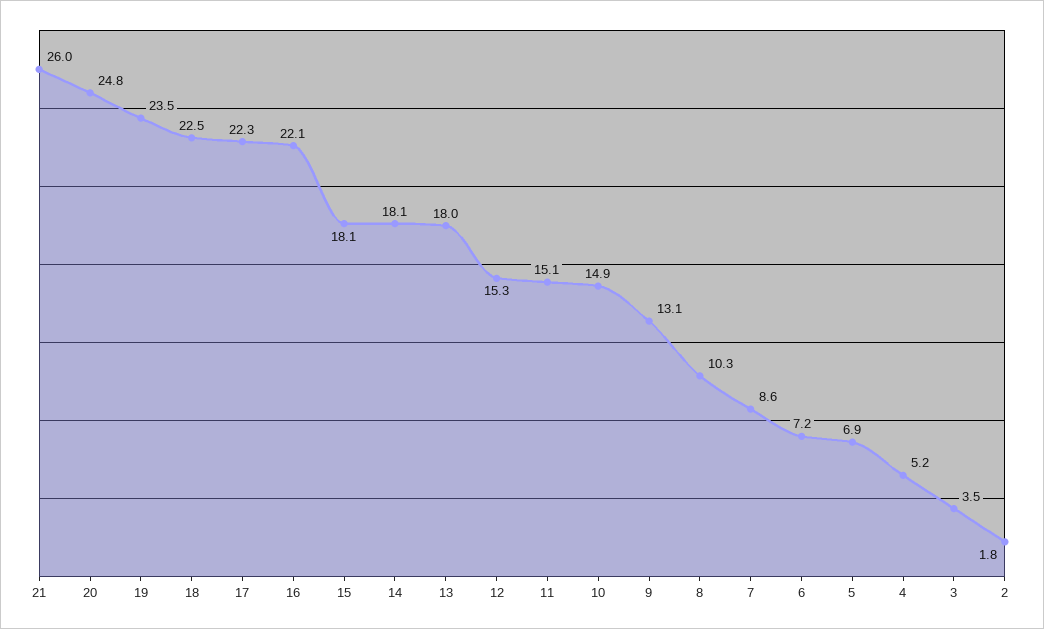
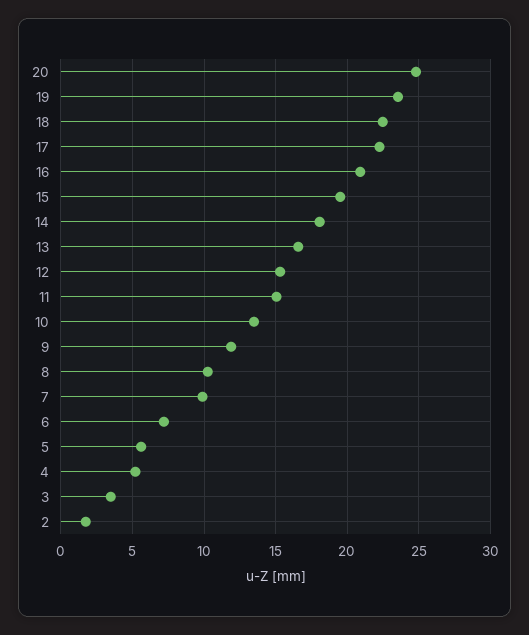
  {
-   "21": 26,
    "20": 24.8,
    "19": 23.5,
    "18": 22.5,
    "17": 22.3,
-   "16": 22.1,
+   "16": 21,
-   "15": 18.1,
+   "15": 19.5,
    "14": 18.1,
-   "13": 18,
+   "13": 16.5,
    "12": 15.3,
    "11": 15.1,
-   "10": 14.9,
+   "10": 13.5,
-   "9": 13.1,
+   "9": 12,
    "8": 10.3,
-   "7": 8.6,
+   "7": 10,
    "6": 7.2,
-   "5": 6.9,
+   "5": 5.5,
    "4": 5.2,
    "3": 3.5,
    "2": 1.8
  }

